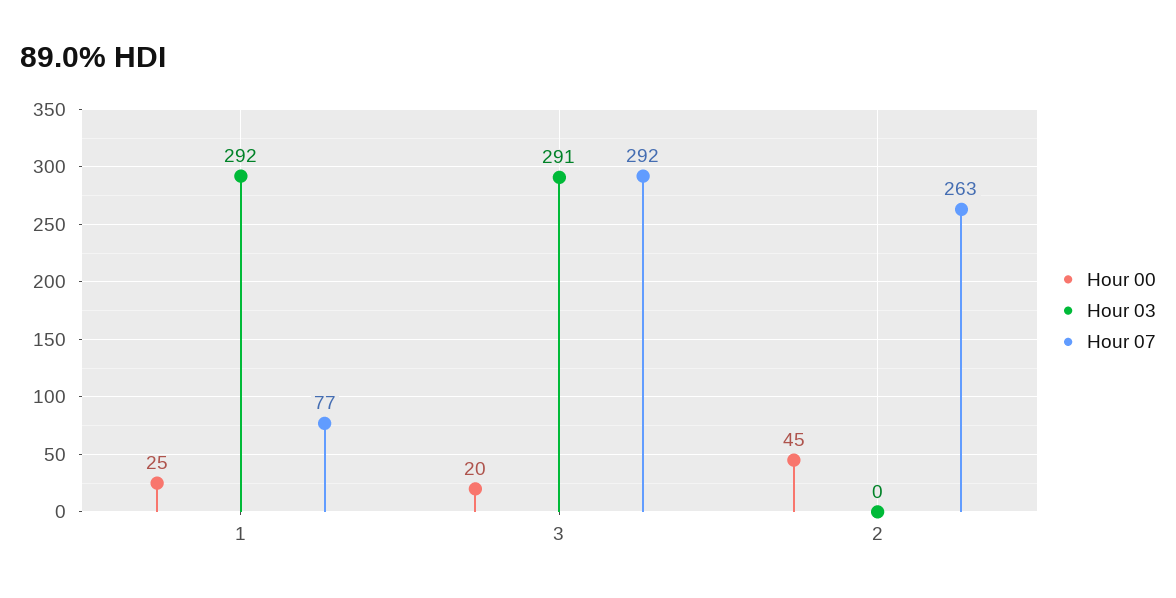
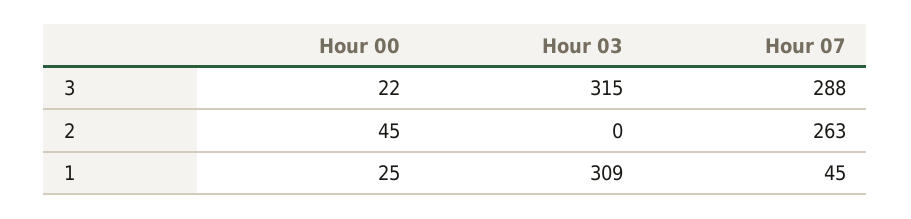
  {
    "Hour 00": {
      "1": 25,
-     "3": 20,
+     "3": 22,
      "2": 45
    },
    "Hour 03": {
-     "1": 292,
+     "1": 309,
-     "3": 291,
+     "3": 315,
      "2": 0
    },
    "Hour 07": {
-     "1": 77,
+     "1": 45,
-     "3": 292,
+     "3": 288,
      "2": 263
    }
  }

